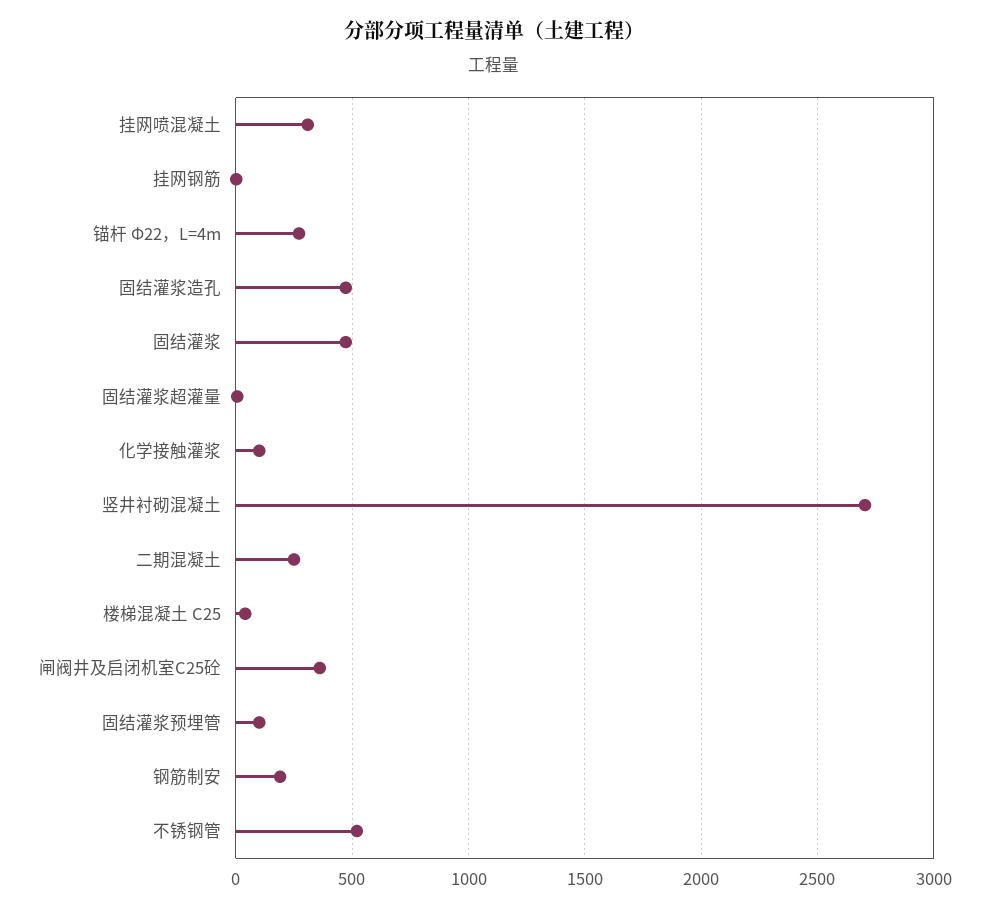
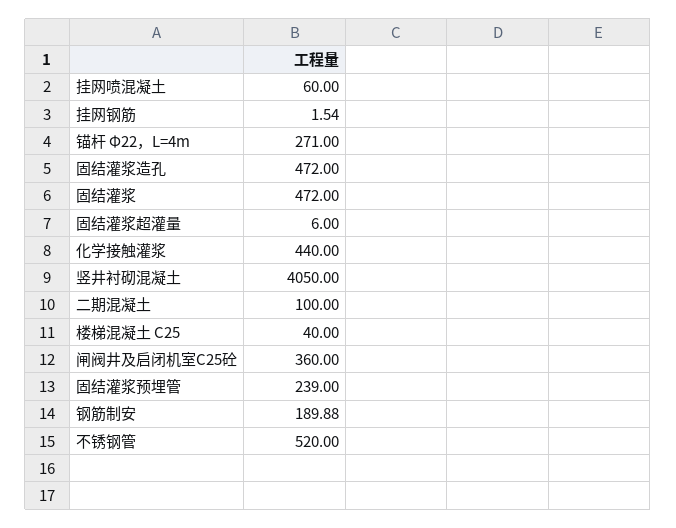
  {
-   "挂网喷混凝土": 300,
+   "挂网喷混凝土": 60,
    "挂网钢筋": 1.54,
    "锚杆 Φ22，L=4m": 271,
    "固结灌浆造孔": 472,
    "固结灌浆": 472,
    "固结灌浆超灌量": 6,
-   "化学接触灌浆": 100,
+   "化学接触灌浆": 440,
-   "竖井衬砌混凝土": 2700,
+   "竖井衬砌混凝土": 4050,
-   "二期混凝土": 250,
+   "二期混凝土": 100,
    "楼梯混凝土 C25": 40,
    "闸阀井及启闭机室C25砼": 360,
-   "固结灌浆预埋管": 100,
+   "固结灌浆预埋管": 239,
    "钢筋制安": 189.88,
    "不锈钢管": 520
  }

